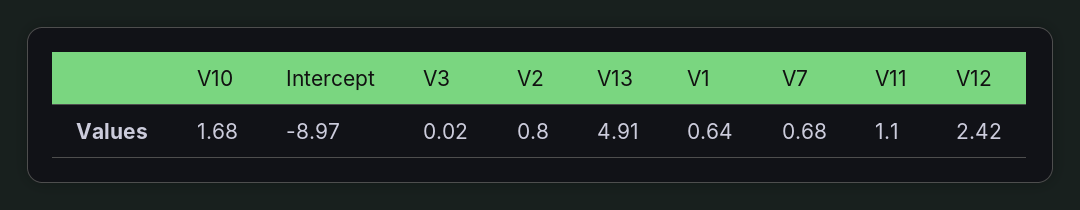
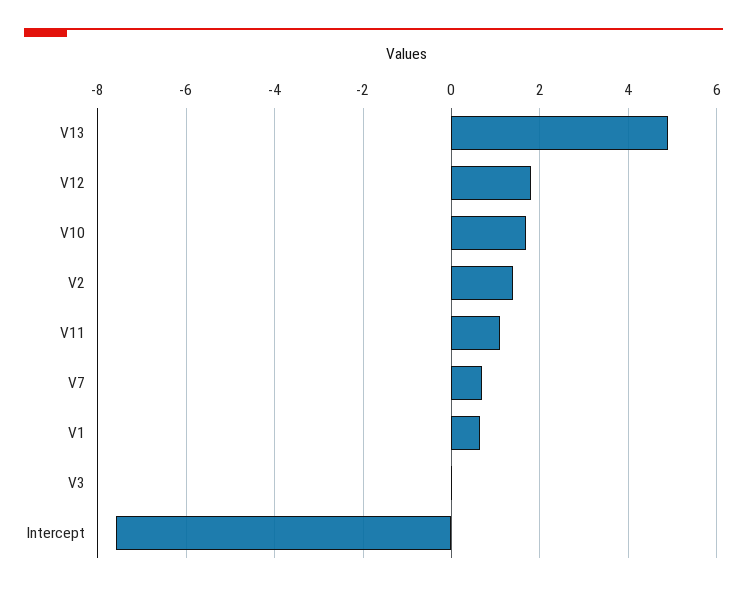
  {
    "V10": 1.68,
-   "Intercept": -8.97,
+   "Intercept": -7.6,
    "V3": 0.02,
-   "V2": 0.8,
+   "V2": 1.4,
    "V13": 4.91,
    "V1": 0.64,
    "V7": 0.68,
    "V11": 1.1,
-   "V12": 2.42
+   "V12": 1.8
  }

